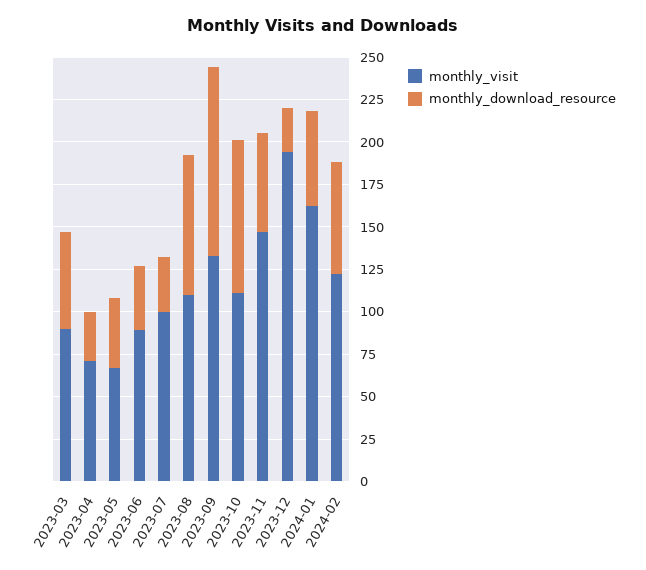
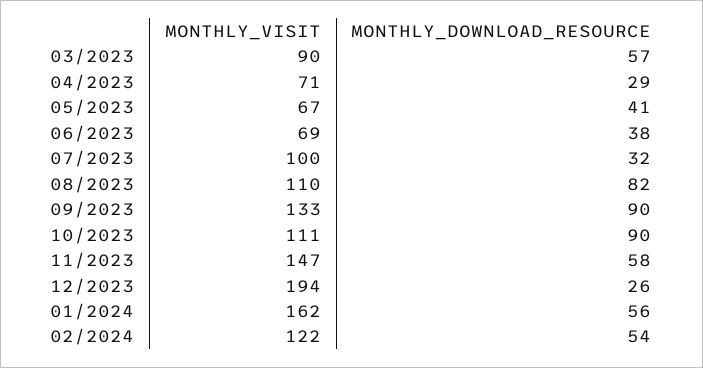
  {
    "monthly_visit": {
      "2023-03": 90,
      "2023-04": 71,
      "2023-05": 67,
-     "2023-06": 90,
+     "2023-06": 69,
      "2023-07": 100,
      "2023-08": 110,
      "2023-09": 133,
      "2023-10": 111,
      "2023-11": 147,
      "2023-12": 194,
      "2024-01": 162,
      "2024-02": 122
    },
    "monthly_download_resource": {
      "2023-03": 57,
      "2023-04": 29,
      "2023-05": 41,
      "2023-06": 38,
      "2023-07": 32,
      "2023-08": 82,
-     "2023-09": 110,
+     "2023-09": 90,
      "2023-10": 90,
      "2023-11": 58,
      "2023-12": 26,
      "2024-01": 56,
-     "2024-02": 65
+     "2024-02": 54
    }
  }

